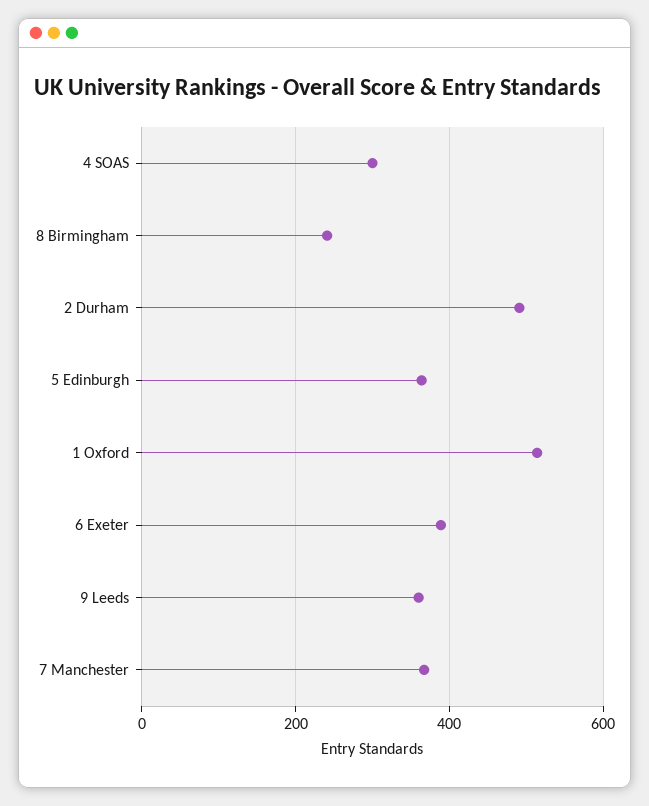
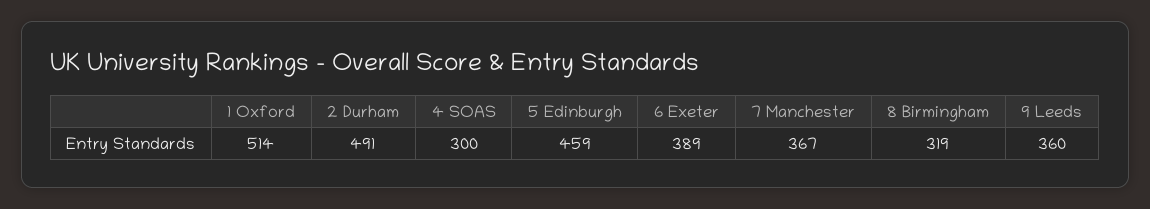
  {
    "4 SOAS": 300,
-   "8 Birmingham": 240,
+   "8 Birmingham": 319,
    "2 Durham": 491,
-   "5 Edinburgh": 360,
+   "5 Edinburgh": 459,
    "1 Oxford": 514,
    "6 Exeter": 389,
    "9 Leeds": 360,
    "7 Manchester": 367
  }

